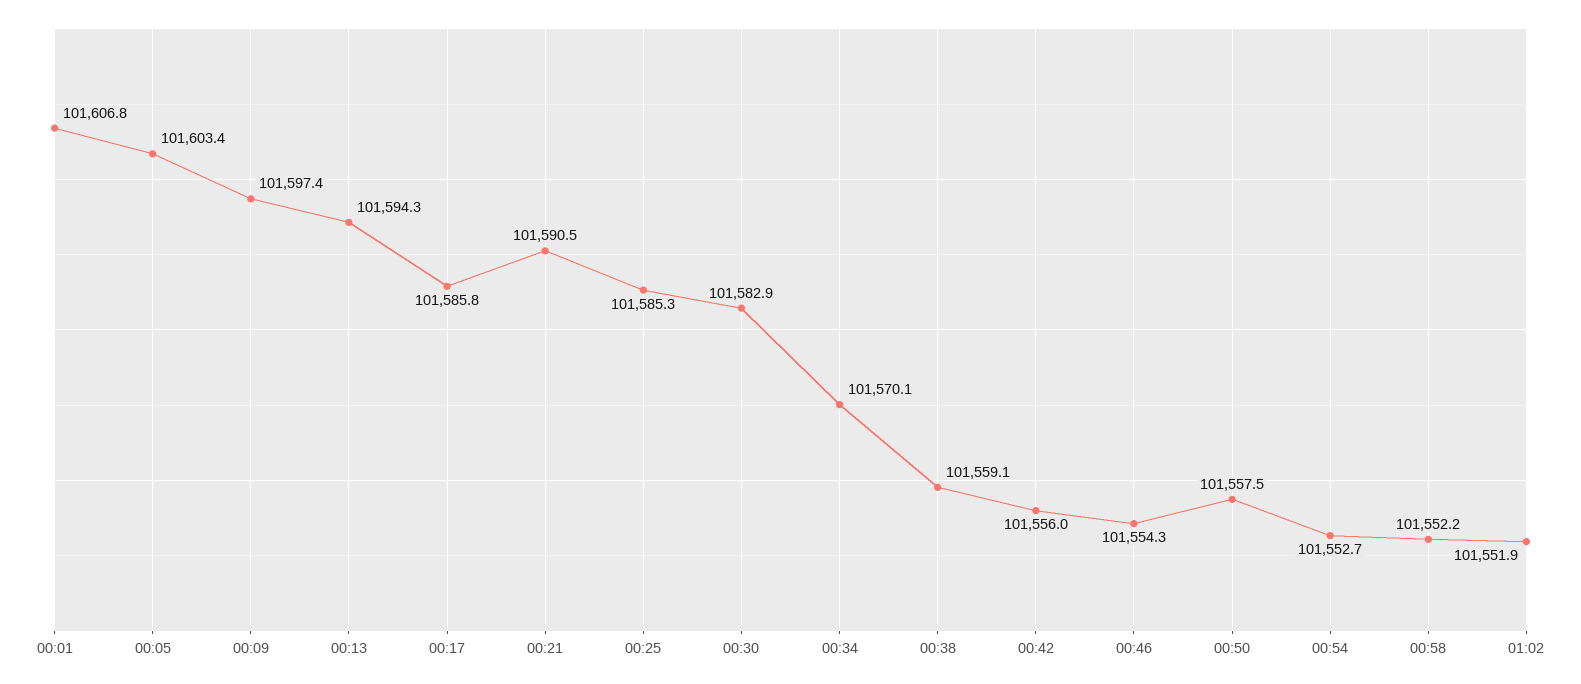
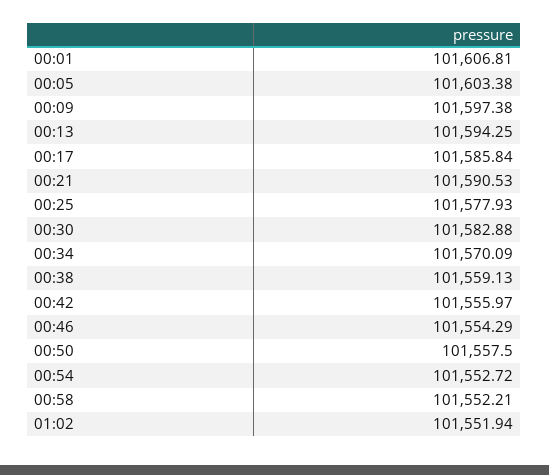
  {
    "00:01": 101606.81,
    "00:05": 101603.38,
    "00:09": 101597.38,
    "00:13": 101594.25,
    "00:17": 101585.84,
    "00:21": 101590.53,
-   "00:25": 101585.3,
+   "00:25": 101577.93,
    "00:30": 101582.88,
    "00:34": 101570.09,
    "00:38": 101559.13,
    "00:42": 101555.97,
    "00:46": 101554.29,
    "00:50": 101557.5,
    "00:54": 101552.72,
    "00:58": 101552.21,
    "01:02": 101551.94
  }

